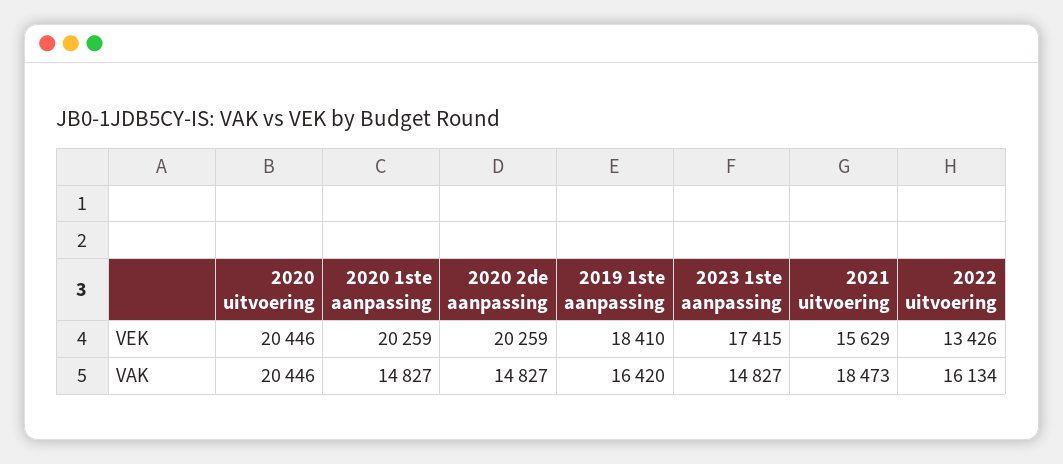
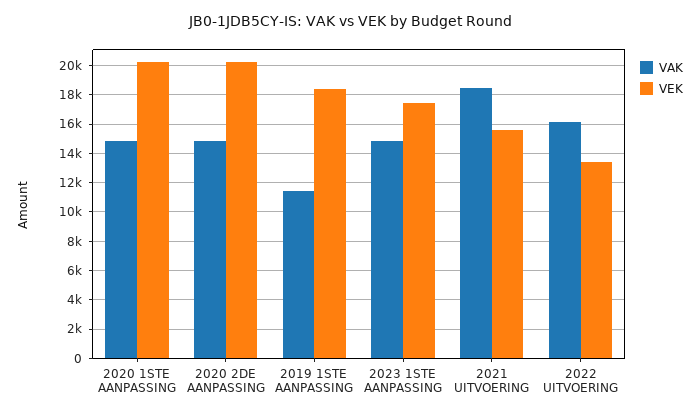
  {
    "VEK": {
-     "2020 uitvoering": 20446,
      "2020 1ste aanpassing": 20259,
      "2020 2de aanpassing": 20259,
      "2019 1ste aanpassing": 18410,
      "2023 1ste aanpassing": 17415,
      "2021 uitvoering": 15629,
      "2022 uitvoering": 13426
    },
    "VAK": {
-     "2020 uitvoering": 20446,
      "2020 1ste aanpassing": 14827,
      "2020 2de aanpassing": 14827,
-     "2019 1ste aanpassing": 16420,
+     "2019 1ste aanpassing": 11500,
      "2023 1ste aanpassing": 14827,
      "2021 uitvoering": 18473,
      "2022 uitvoering": 16134
    }
  }

